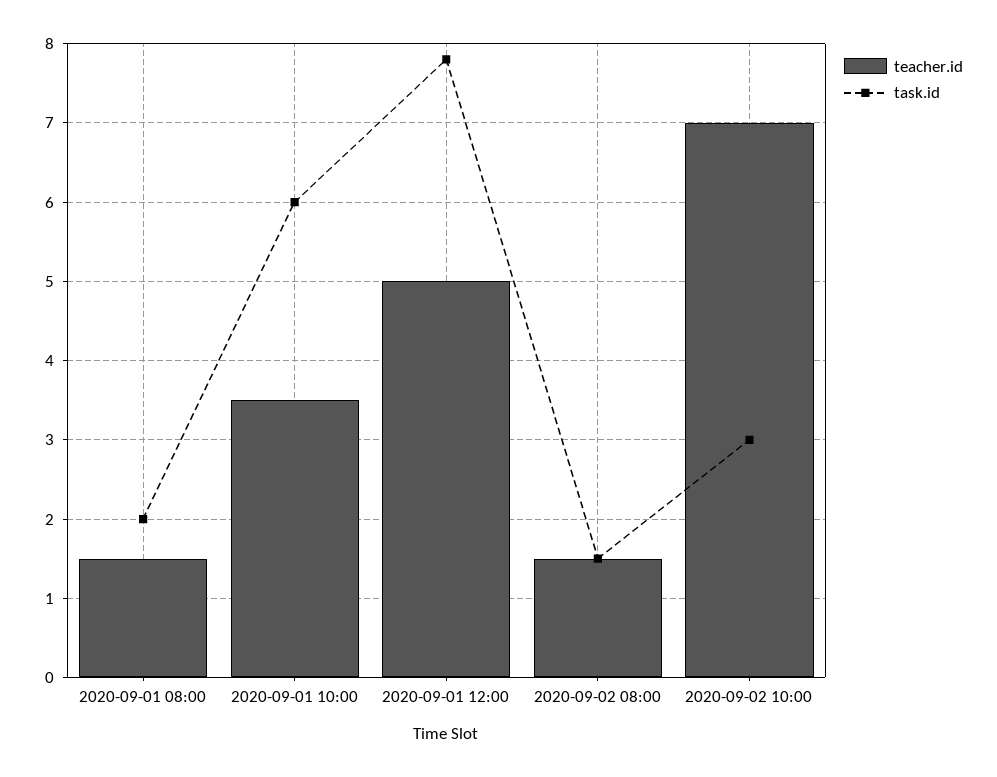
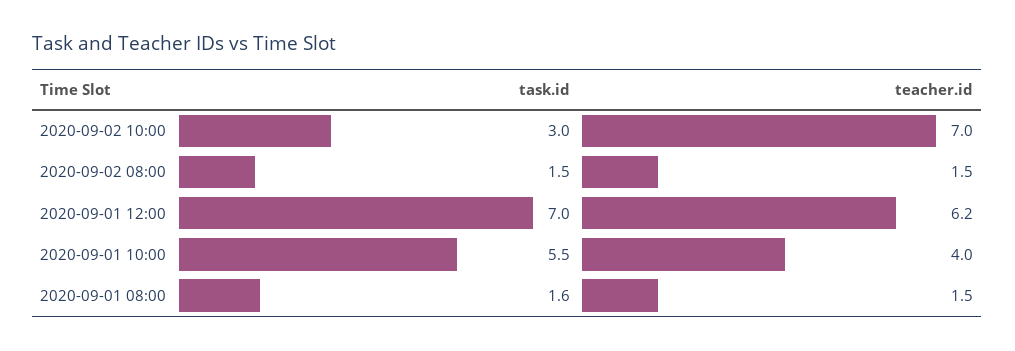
  {
    "teacher.id": {
      "2020-09-01 08:00": 1.5,
-     "2020-09-01 10:00": 3.5,
+     "2020-09-01 10:00": 4,
-     "2020-09-01 12:00": 5,
+     "2020-09-01 12:00": 6.2,
      "2020-09-02 08:00": 1.5,
      "2020-09-02 10:00": 7
    },
    "task.id": {
-     "2020-09-01 08:00": 2,
+     "2020-09-01 08:00": 1.6,
-     "2020-09-01 10:00": 6,
+     "2020-09-01 10:00": 5.5,
-     "2020-09-01 12:00": 7.8,
+     "2020-09-01 12:00": 7,
      "2020-09-02 08:00": 1.5,
      "2020-09-02 10:00": 3
    }
  }

